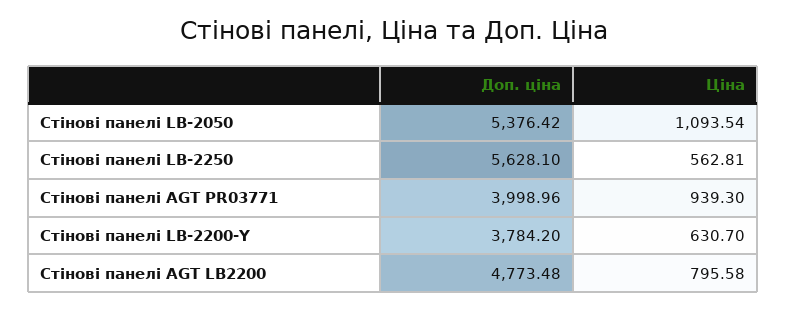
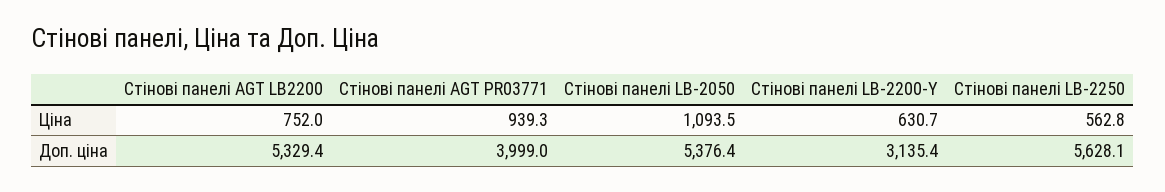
  {
    "Доп. ціна": {
      "Стінові панелі LB-2050": 5376.42,
      "Стінові панелі LB-2250": 5628.1,
      "Стінові панелі AGT PR03771": 3998.96,
-     "Стінові панелі LB-2200-Y": 3784.2,
+     "Стінові панелі LB-2200-Y": 3135.4,
-     "Стінові панелі AGT LB2200": 4773.48
+     "Стінові панелі AGT LB2200": 5329.4
    },
    "Ціна": {
      "Стінові панелі LB-2050": 1093.54,
      "Стінові панелі LB-2250": 562.81,
      "Стінові панелі AGT PR03771": 939.3,
      "Стінові панелі LB-2200-Y": 630.7,
-     "Стінові панелі AGT LB2200": 795.58
+     "Стінові панелі AGT LB2200": 752
    }
  }

